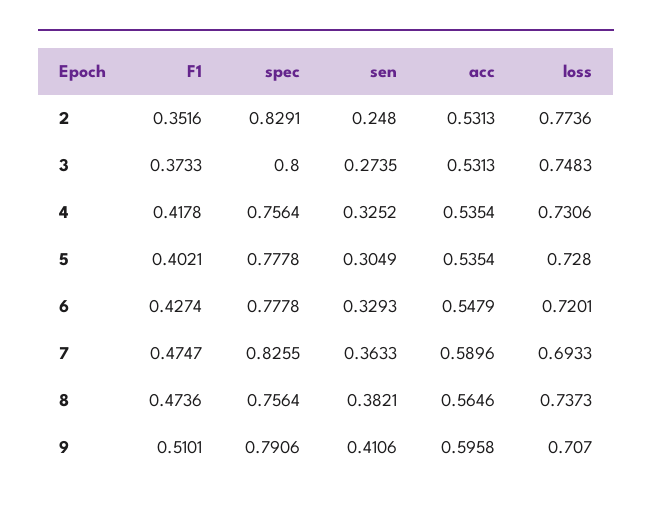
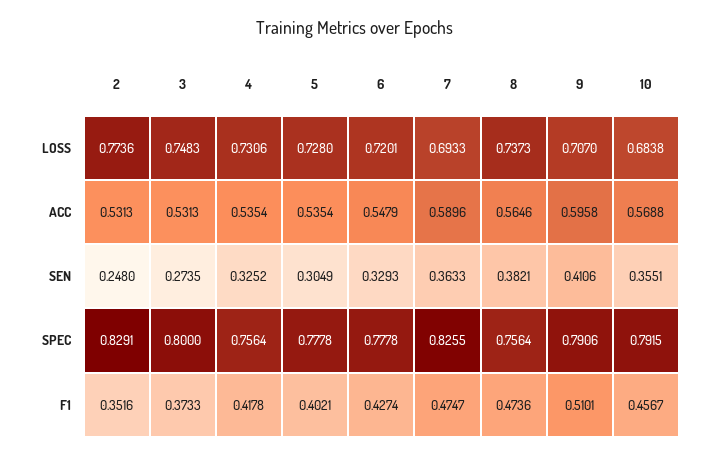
  {
    "F1": {
      "2": 0.3516,
      "3": 0.3733,
      "4": 0.4178,
      "5": 0.4021,
      "6": 0.4274,
      "7": 0.4747,
      "8": 0.4736,
-     "9": 0.5101
+     "9": 0.5101,
+     "10": 0.4567
    },
    "spec": {
      "2": 0.8291,
      "3": 0.8,
      "4": 0.7564,
      "5": 0.7778,
      "6": 0.7778,
      "7": 0.8255,
      "8": 0.7564,
-     "9": 0.7906
+     "9": 0.7906,
+     "10": 0.7915
    },
    "sen": {
      "2": 0.248,
      "3": 0.2735,
      "4": 0.3252,
      "5": 0.3049,
      "6": 0.3293,
      "7": 0.3633,
      "8": 0.3821,
-     "9": 0.4106
+     "9": 0.4106,
+     "10": 0.3551
    },
    "acc": {
      "2": 0.5313,
      "3": 0.5313,
      "4": 0.5354,
      "5": 0.5354,
      "6": 0.5479,
      "7": 0.5896,
      "8": 0.5646,
-     "9": 0.5958
+     "9": 0.5958,
+     "10": 0.5688
    },
    "loss": {
      "2": 0.7736,
      "3": 0.7483,
      "4": 0.7306,
      "5": 0.728,
      "6": 0.7201,
      "7": 0.6933,
      "8": 0.7373,
-     "9": 0.707
+     "9": 0.707,
+     "10": 0.6838
    }
  }

